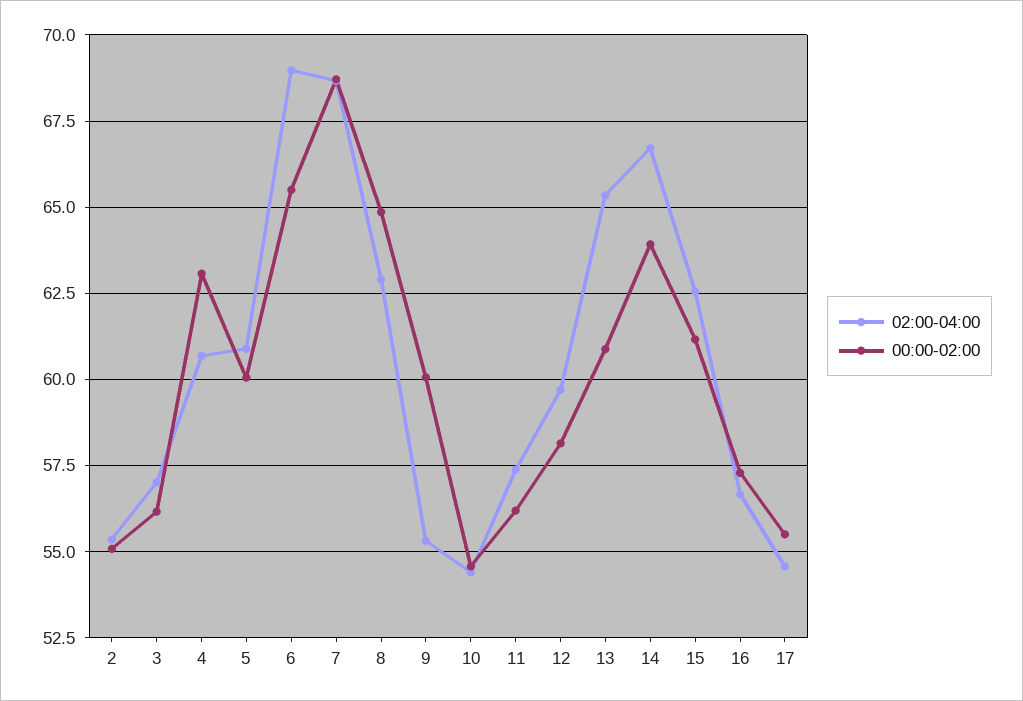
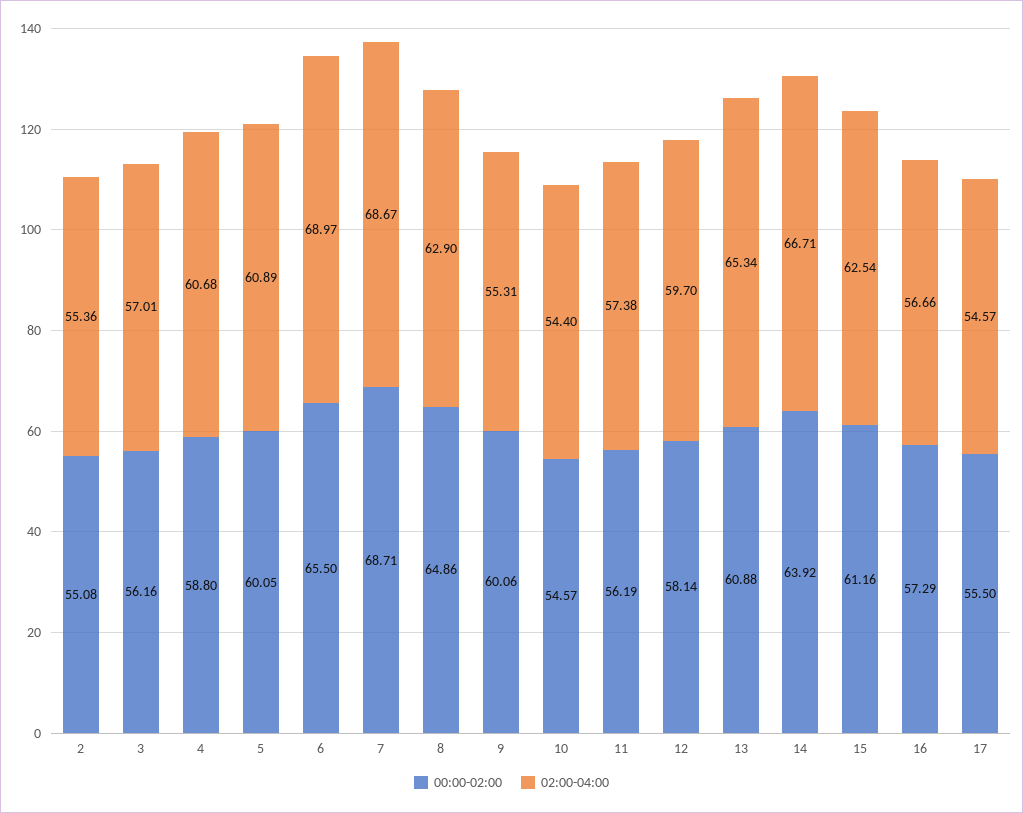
  {
    "02:00-04:00": {
      "2": 55.36,
      "3": 57.01,
      "4": 60.68,
      "5": 60.89,
      "6": 68.97,
      "7": 68.67,
      "8": 62.9,
      "9": 55.31,
      "10": 54.4,
      "11": 57.38,
      "12": 59.7,
      "13": 65.34,
      "14": 66.71,
      "15": 62.54,
      "16": 56.66,
      "17": 54.57
    },
    "00:00-02:00": {
      "2": 55.08,
      "3": 56.16,
-     "4": 63,
+     "4": 58.8,
      "5": 60.05,
      "6": 65.5,
      "7": 68.71,
      "8": 64.86,
      "9": 60.06,
      "10": 54.57,
      "11": 56.19,
      "12": 58.14,
      "13": 60.88,
      "14": 63.92,
      "15": 61.16,
      "16": 57.29,
      "17": 55.5
    }
  }

